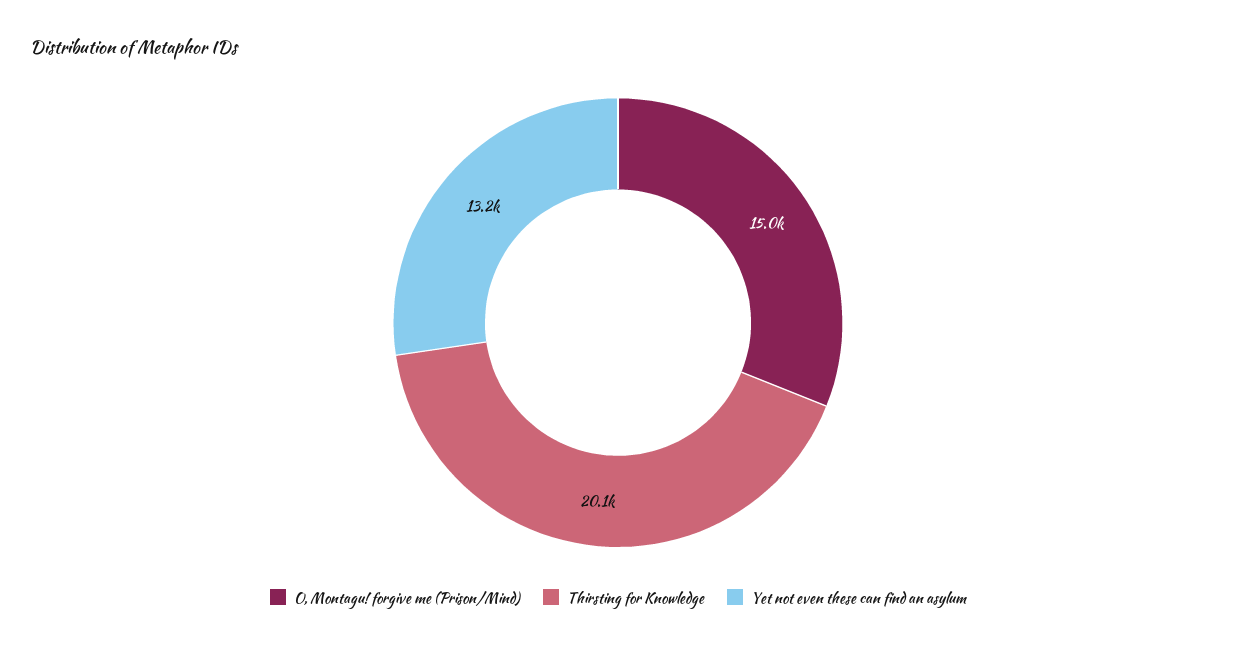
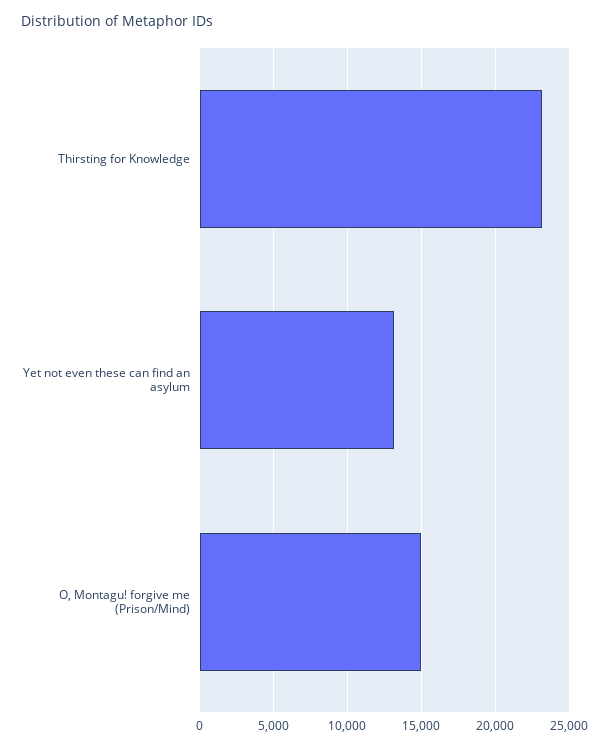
  {
    "O, Montagu! forgive me (Prison/Mind)": 15000,
-   "Thirsting for Knowledge": 20100,
+   "Thirsting for Knowledge": 23000,
    "Yet not even these can find an asylum": 13200
  }

